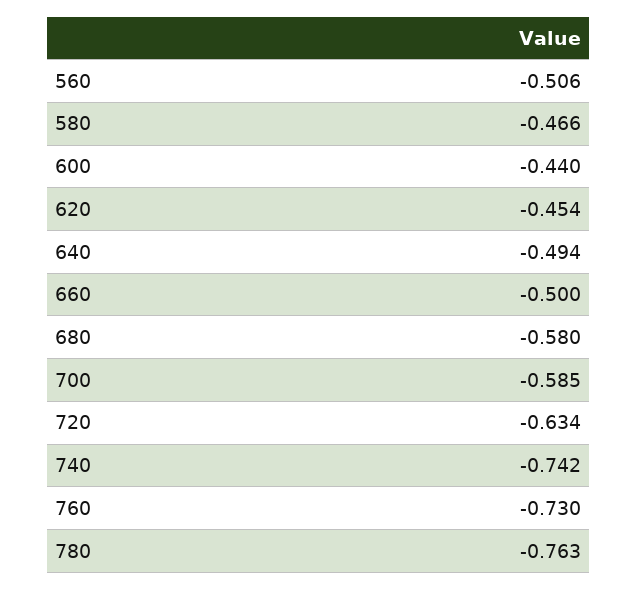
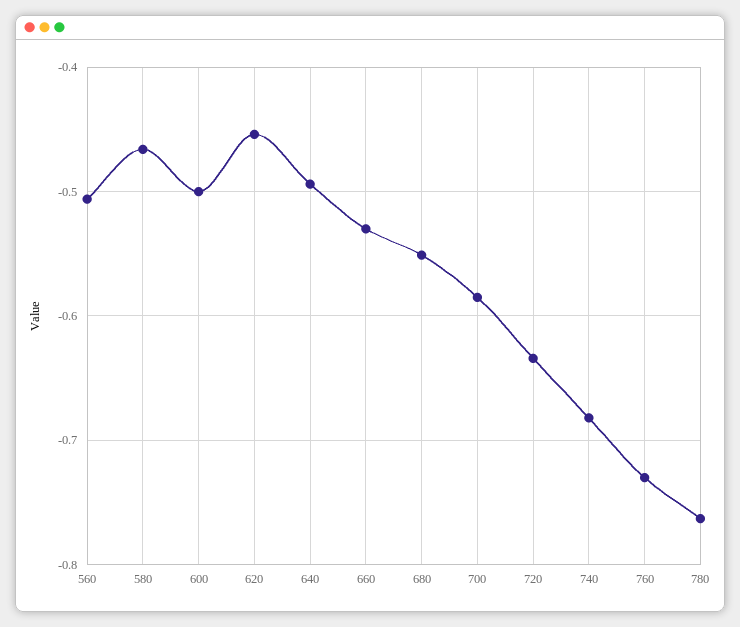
  {
    "560": -0.506,
    "580": -0.466,
-   "600": -0.44,
+   "600": -0.5,
    "620": -0.454,
    "640": -0.494,
-   "660": -0.5,
+   "660": -0.53,
-   "680": -0.58,
+   "680": -0.55,
    "700": -0.585,
    "720": -0.634,
-   "740": -0.742,
+   "740": -0.68,
    "760": -0.73,
    "780": -0.763
  }

